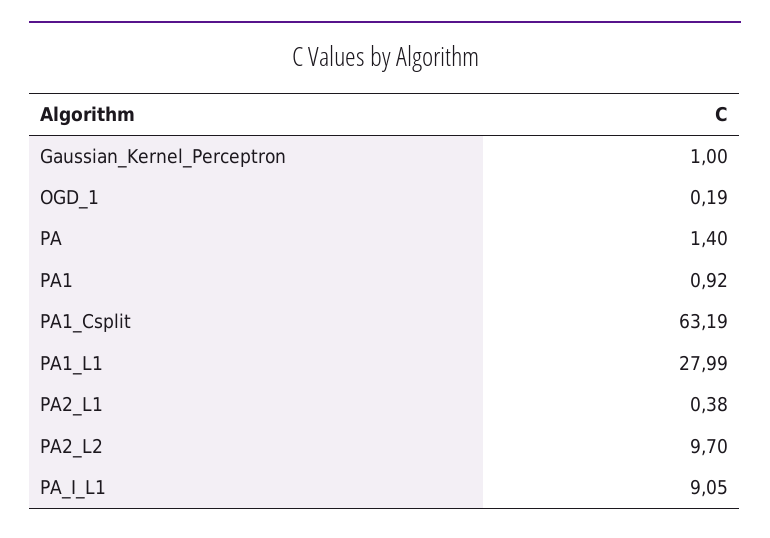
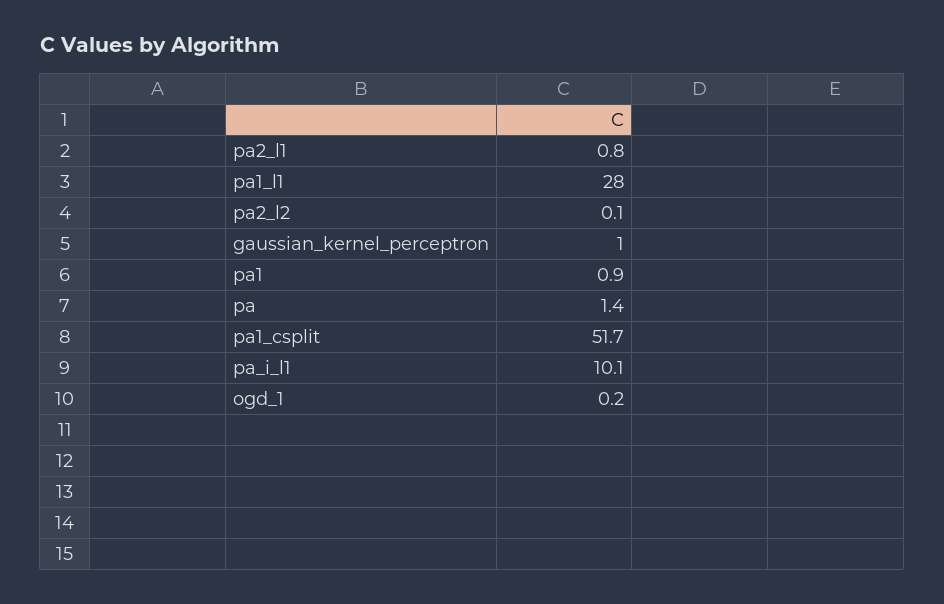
  {
    "Gaussian_Kernel_Perceptron": 1,
    "OGD_1": 0.19,
    "PA": 1.4,
    "PA1": 0.92,
-   "PA1_Csplit": 63.19,
+   "PA1_Csplit": 51.7,
    "PA1_L1": 27.99,
-   "PA2_L1": 0.38,
+   "PA2_L1": 0.8,
-   "PA2_L2": 9.7,
+   "PA2_L2": 0.1,
-   "PA_I_L1": 9.05
+   "PA_I_L1": 10.1
  }

